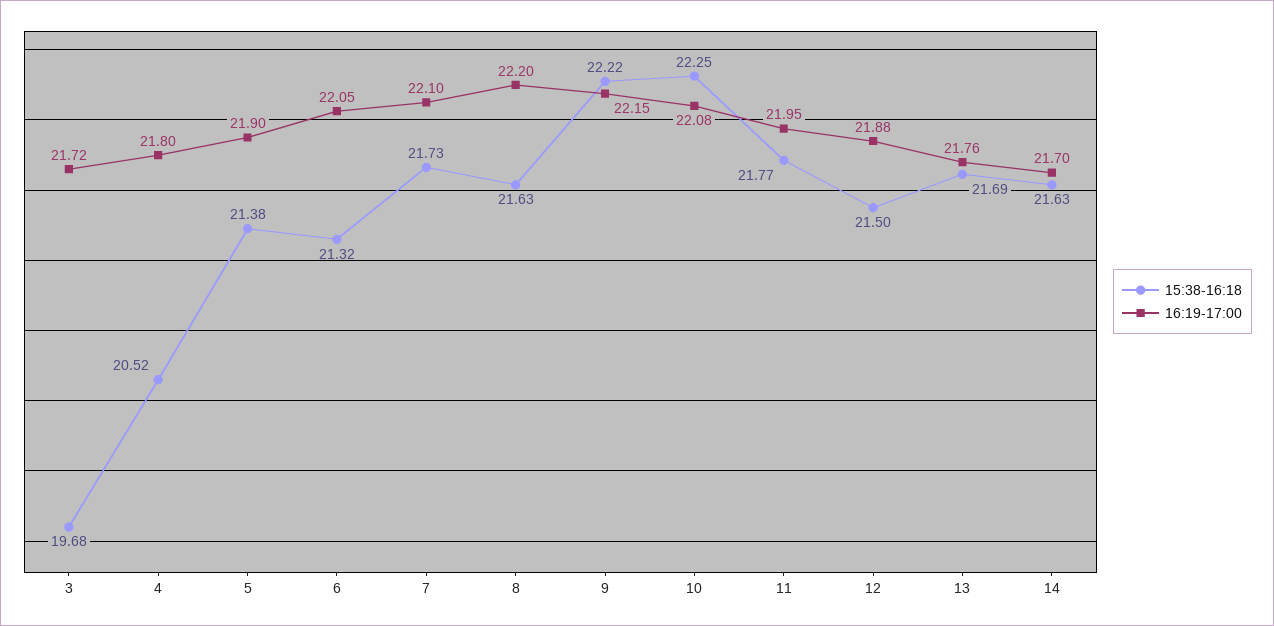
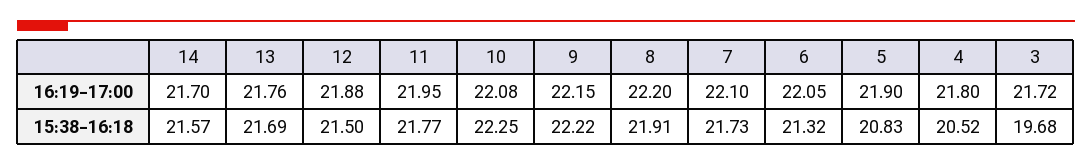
  {
    "15:38-16:18": {
      "3": 19.68,
      "4": 20.52,
-     "5": 21.38,
+     "5": 20.83,
      "6": 21.32,
      "7": 21.73,
-     "8": 21.63,
+     "8": 21.91,
      "9": 22.22,
      "10": 22.25,
      "11": 21.77,
      "12": 21.5,
      "13": 21.69,
-     "14": 21.63
+     "14": 21.57
    },
    "16:19-17:00": {
      "3": 21.72,
      "4": 21.8,
      "5": 21.9,
      "6": 22.05,
      "7": 22.1,
      "8": 22.2,
      "9": 22.15,
      "10": 22.08,
      "11": 21.95,
      "12": 21.88,
      "13": 21.76,
      "14": 21.7
    }
  }

